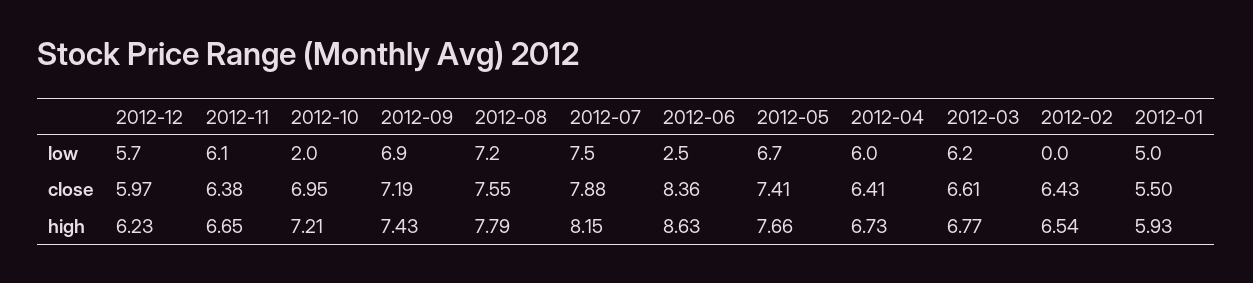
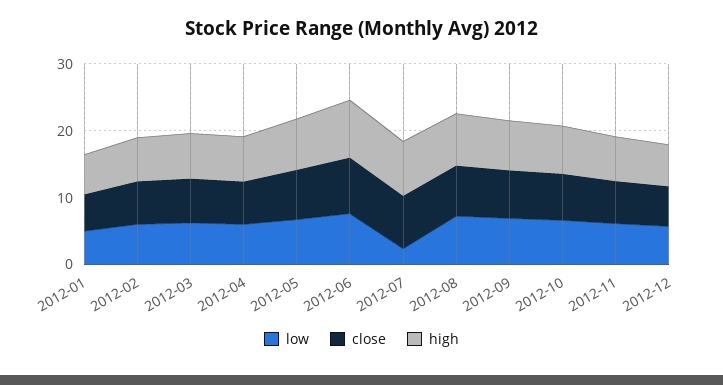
  {
    "low": {
      "2012-12": 5.7,
      "2012-11": 6.1,
-     "2012-10": 2,
+     "2012-10": 6,
      "2012-09": 6.9,
      "2012-08": 7.2,
-     "2012-07": 7.5,
+     "2012-07": 2,
-     "2012-06": 2.5,
+     "2012-06": 8,
      "2012-05": 6.7,
      "2012-04": 6,
      "2012-03": 6.2,
-     "2012-02": 0,
+     "2012-02": 6,
      "2012-01": 5
    },
    "close": {
      "2012-12": 5.97,
      "2012-11": 6.38,
      "2012-10": 6.95,
      "2012-09": 7.19,
      "2012-08": 7.55,
      "2012-07": 7.88,
      "2012-06": 8.36,
      "2012-05": 7.41,
      "2012-04": 6.41,
      "2012-03": 6.61,
      "2012-02": 6.43,
      "2012-01": 5.5
    },
    "high": {
      "2012-12": 6.23,
      "2012-11": 6.65,
      "2012-10": 7.21,
      "2012-09": 7.43,
      "2012-08": 7.79,
      "2012-07": 8.15,
      "2012-06": 8.63,
      "2012-05": 7.66,
      "2012-04": 6.73,
      "2012-03": 6.77,
      "2012-02": 6.54,
      "2012-01": 5.93
    }
  }

